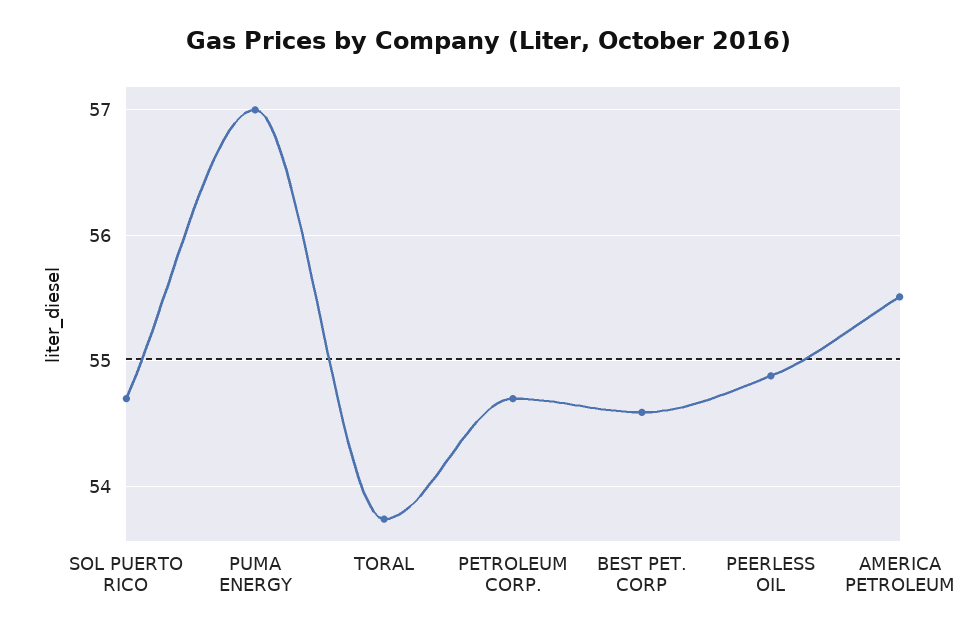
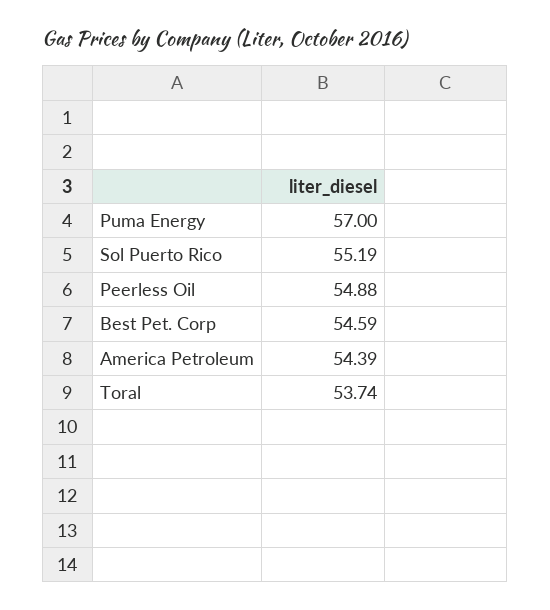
  {
-   "SOL PUERTO RICO": 54.7,
+   "SOL PUERTO RICO": 55.19,
    "PUMA ENERGY": 57,
    "TORAL": 53.74,
-   "PETROLEUM CORP.": 54.7,
    "BEST PET. CORP": 54.59,
    "PEERLESS OIL": 54.88,
-   "AMERICA PETROLEUM": 55.5
+   "AMERICA PETROLEUM": 54.39
  }

